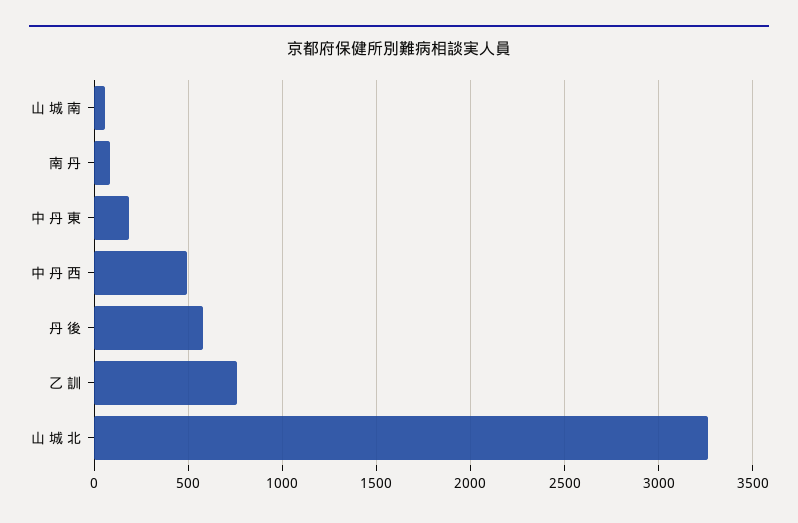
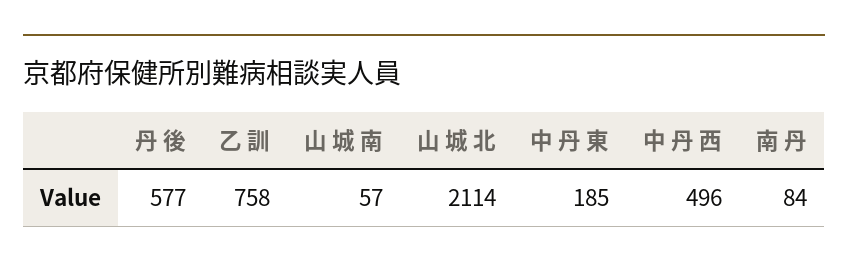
  {
    "山 城 南": 57,
    "南 丹": 84,
    "中 丹 東": 185,
    "中 丹 西": 496,
    "丹 後": 577,
    "乙 訓": 758,
-   "山 城 北": 3250
+   "山 城 北": 2114
  }

